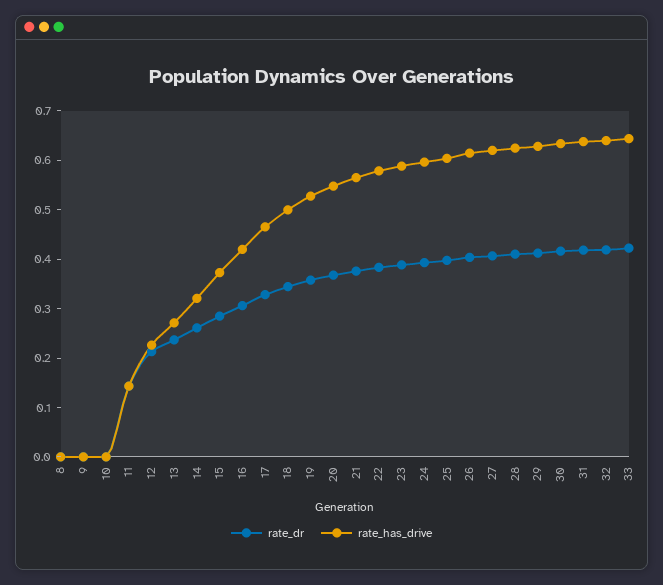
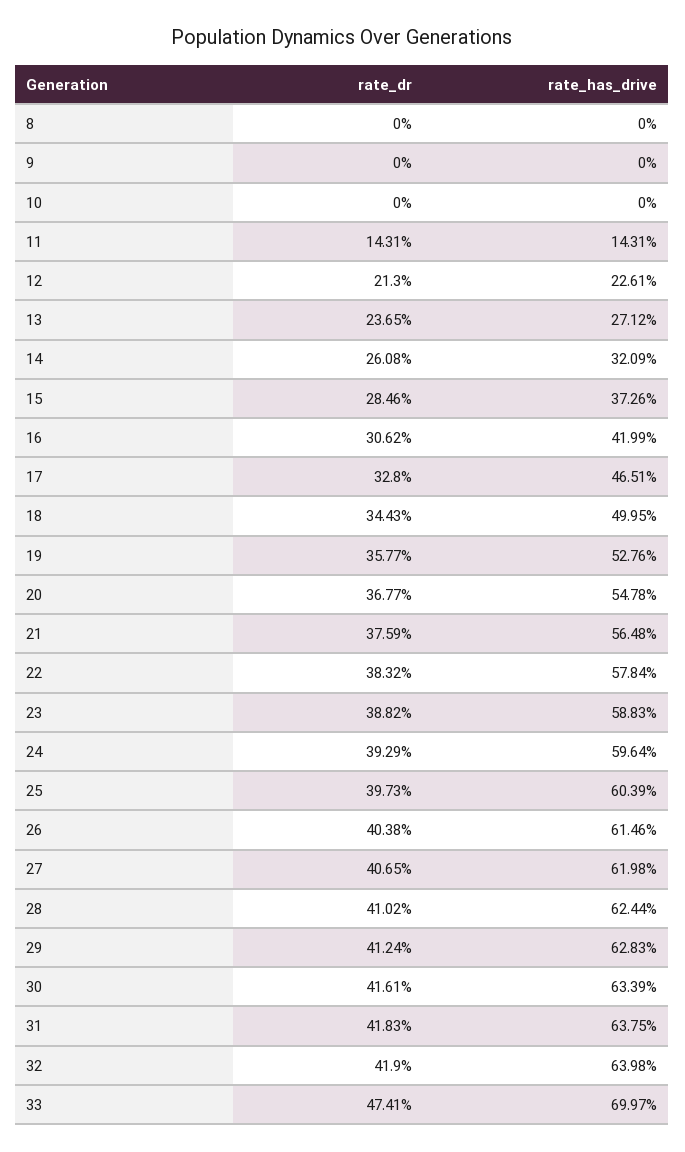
  {
    "rate_dr": {
      "8": 0,
      "9": 0,
      "10": 0,
      "11": 0.1431,
      "12": 0.213,
      "13": 0.2365,
      "14": 0.2608,
      "15": 0.2846,
      "16": 0.3062,
      "17": 0.328,
      "18": 0.3443,
      "19": 0.3577,
      "20": 0.3677,
      "21": 0.3759,
      "22": 0.3832,
      "23": 0.3882,
      "24": 0.3929,
      "25": 0.3973,
      "26": 0.4038,
      "27": 0.4065,
      "28": 0.4102,
      "29": 0.4124,
      "30": 0.4161,
      "31": 0.4183,
      "32": 0.419,
-     "33": 0.42
+     "33": 0.4741
    },
    "rate_has_drive": {
      "8": 0,
      "9": 0,
      "10": 0,
      "11": 0.1431,
      "12": 0.2261,
      "13": 0.2712,
      "14": 0.3209,
      "15": 0.3726,
      "16": 0.4199,
      "17": 0.4651,
      "18": 0.4995,
      "19": 0.5276,
      "20": 0.5478,
      "21": 0.5648,
      "22": 0.5784,
      "23": 0.5883,
      "24": 0.5964,
      "25": 0.6039,
      "26": 0.6146,
      "27": 0.6198,
      "28": 0.6244,
      "29": 0.6283,
      "30": 0.6339,
      "31": 0.6375,
      "32": 0.6398,
-     "33": 0.64
+     "33": 0.6997
    }
  }

